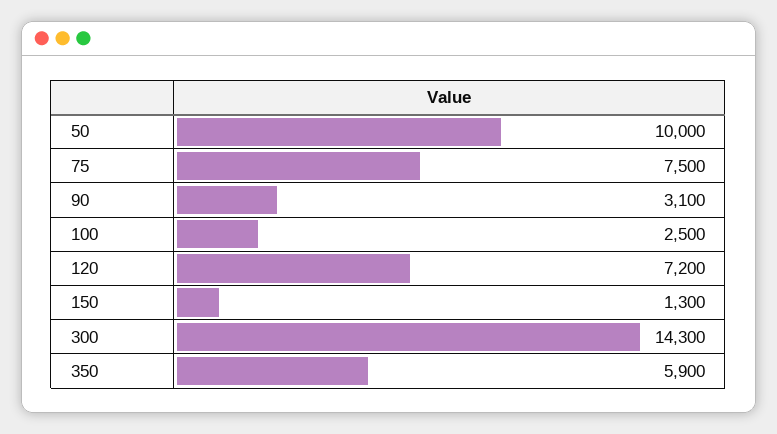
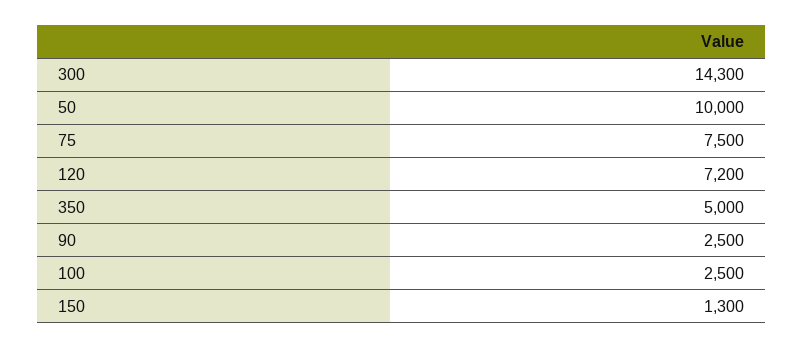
  {
    "50": 10000,
    "75": 7500,
-   "90": 3100,
+   "90": 2500,
    "100": 2500,
    "120": 7200,
    "150": 1300,
    "300": 14300,
-   "350": 5900
+   "350": 5000
  }

